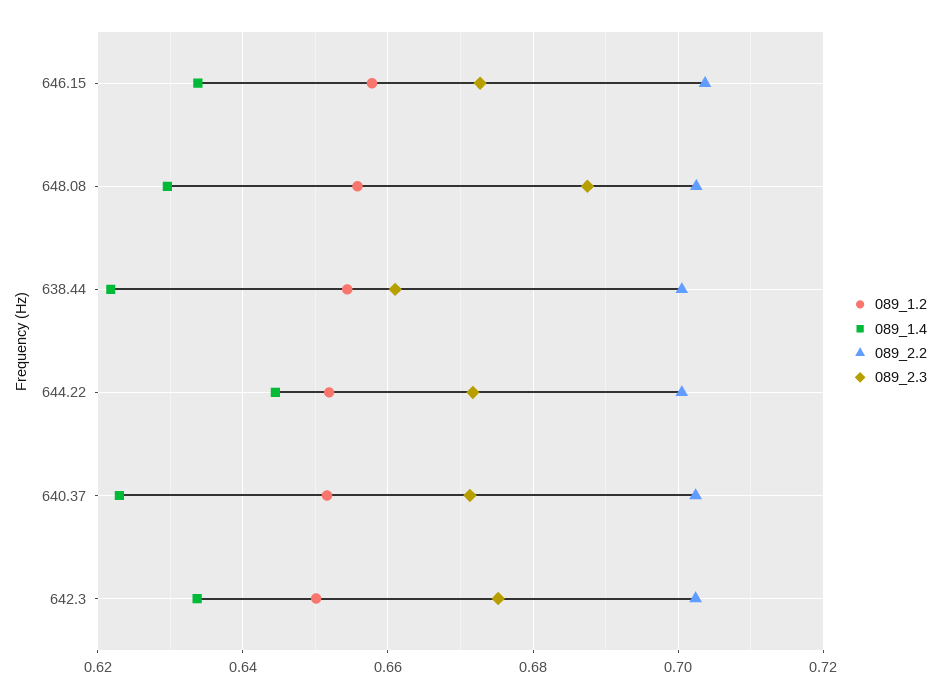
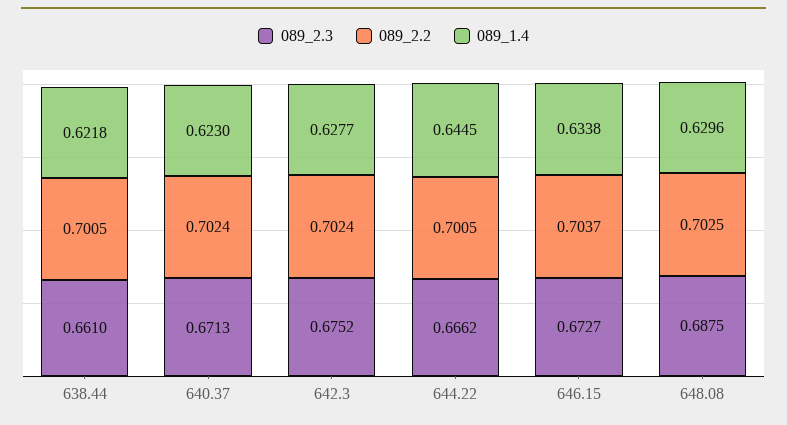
  {
-   "089_1.2": {
-     "646.15": 0.658,
-     "648.08": 0.656,
-     "638.44": 0.654,
-     "644.22": 0.652,
-     "640.37": 0.652,
-     "642.3": 0.65
-   },
    "089_1.4": {
      "646.15": 0.6338,
      "648.08": 0.6296,
      "638.44": 0.6218,
      "644.22": 0.6445,
      "640.37": 0.623,
-     "642.3": 0.634
+     "642.3": 0.6277
    },
    "089_2.2": {
      "646.15": 0.7037,
      "648.08": 0.7025,
      "638.44": 0.7005,
      "644.22": 0.7005,
      "640.37": 0.7024,
      "642.3": 0.7024
    },
    "089_2.3": {
      "646.15": 0.6727,
      "648.08": 0.6875,
      "638.44": 0.661,
-     "644.22": 0.672,
+     "644.22": 0.6662,
      "640.37": 0.6713,
      "642.3": 0.6752
    }
  }

